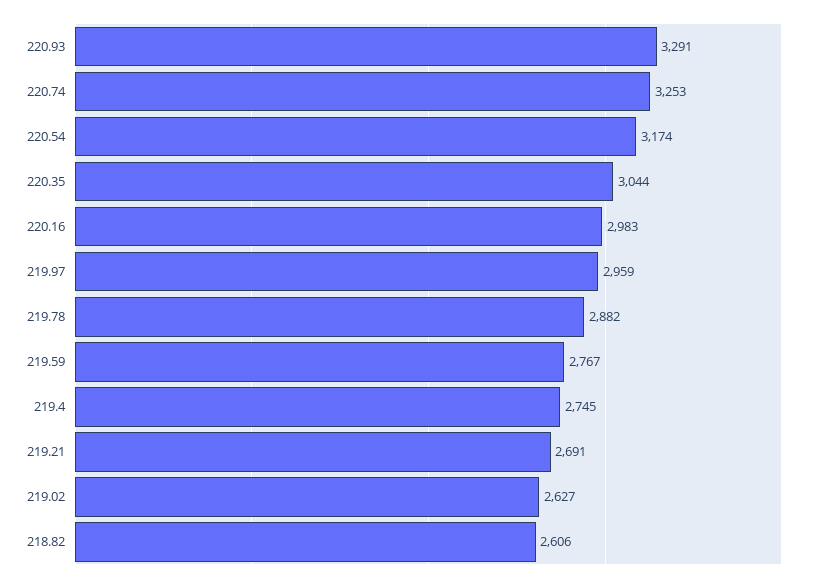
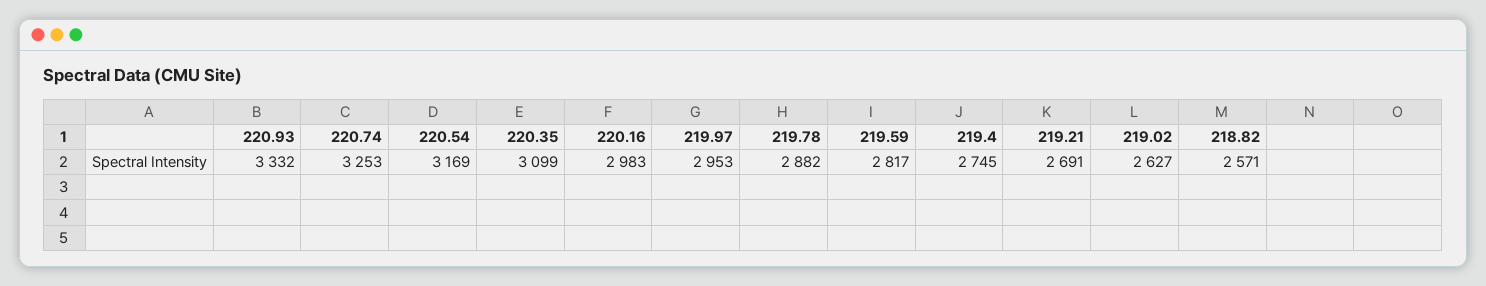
  {
-   "220.93": 3291,
+   "220.93": 3332,
    "220.74": 3253,
-   "220.54": 3174,
+   "220.54": 3169,
-   "220.35": 3044,
+   "220.35": 3099,
    "220.16": 2983,
-   "219.97": 2959,
+   "219.97": 2953,
    "219.78": 2882,
-   "219.59": 2767,
+   "219.59": 2817,
    "219.4": 2745,
    "219.21": 2691,
    "219.02": 2627,
-   "218.82": 2606
+   "218.82": 2571
  }

